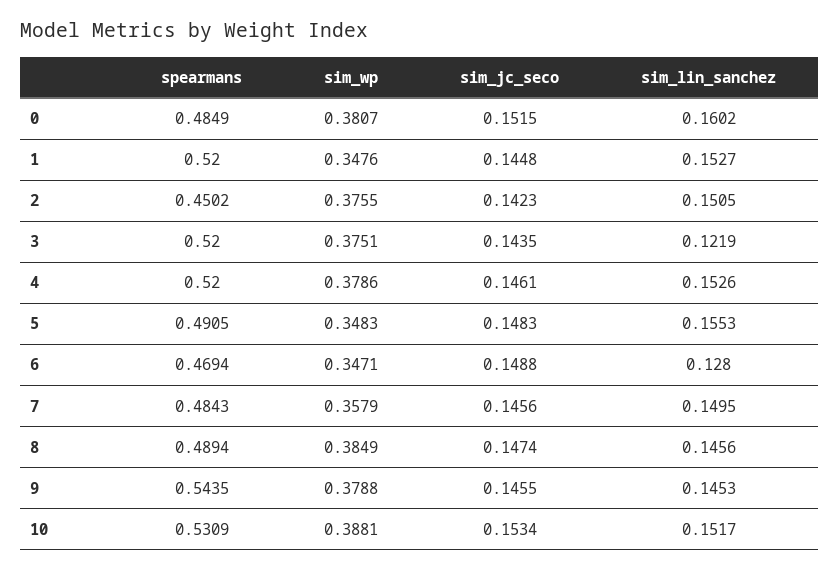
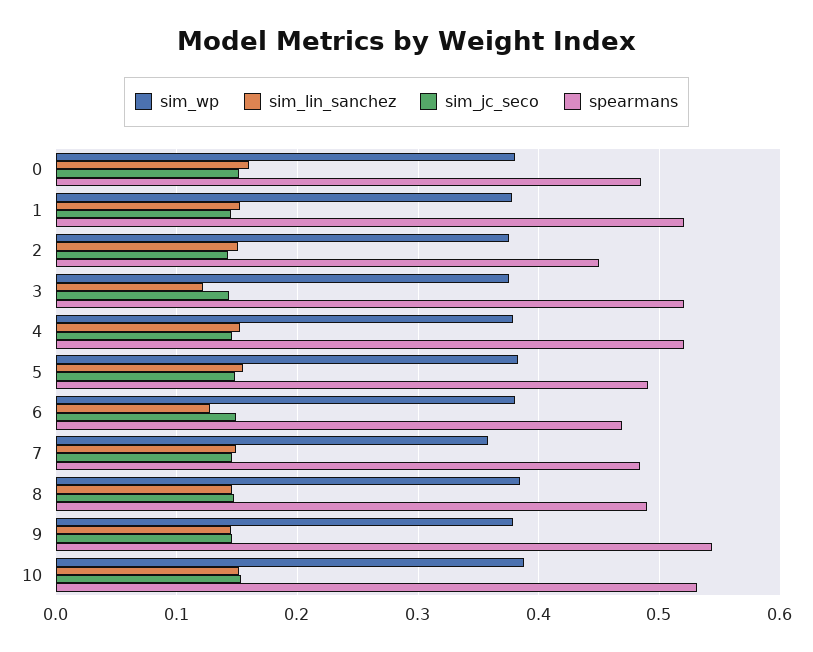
  {
    "spearmans": {
      "0": 0.4849,
      "1": 0.52,
      "2": 0.4502,
      "3": 0.52,
      "4": 0.52,
      "5": 0.4905,
      "6": 0.4694,
      "7": 0.4843,
      "8": 0.4894,
      "9": 0.5435,
      "10": 0.5309
    },
    "sim_wp": {
      "0": 0.3807,
-     "1": 0.3476,
+     "1": 0.38,
      "2": 0.3755,
      "3": 0.3751,
      "4": 0.3786,
-     "5": 0.3483,
+     "5": 0.38,
-     "6": 0.3471,
+     "6": 0.38,
      "7": 0.3579,
      "8": 0.3849,
      "9": 0.3788,
      "10": 0.3881
    },
    "sim_jc_seco": {
      "0": 0.1515,
      "1": 0.1448,
      "2": 0.1423,
      "3": 0.1435,
      "4": 0.1461,
      "5": 0.1483,
      "6": 0.1488,
      "7": 0.1456,
      "8": 0.1474,
      "9": 0.1455,
      "10": 0.1534
    },
    "sim_lin_sanchez": {
      "0": 0.1602,
      "1": 0.1527,
      "2": 0.1505,
      "3": 0.1219,
      "4": 0.1526,
      "5": 0.1553,
      "6": 0.128,
      "7": 0.1495,
      "8": 0.1456,
      "9": 0.1453,
      "10": 0.1517
    }
  }

